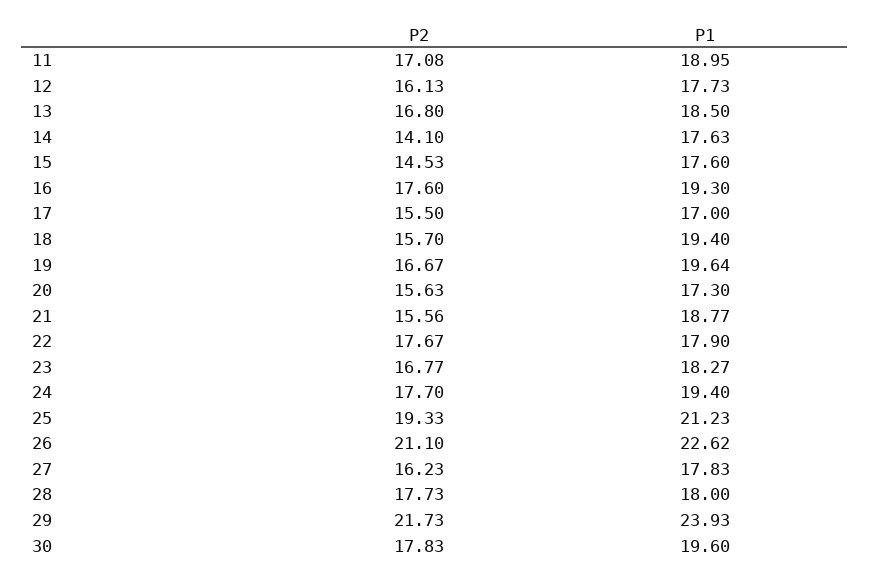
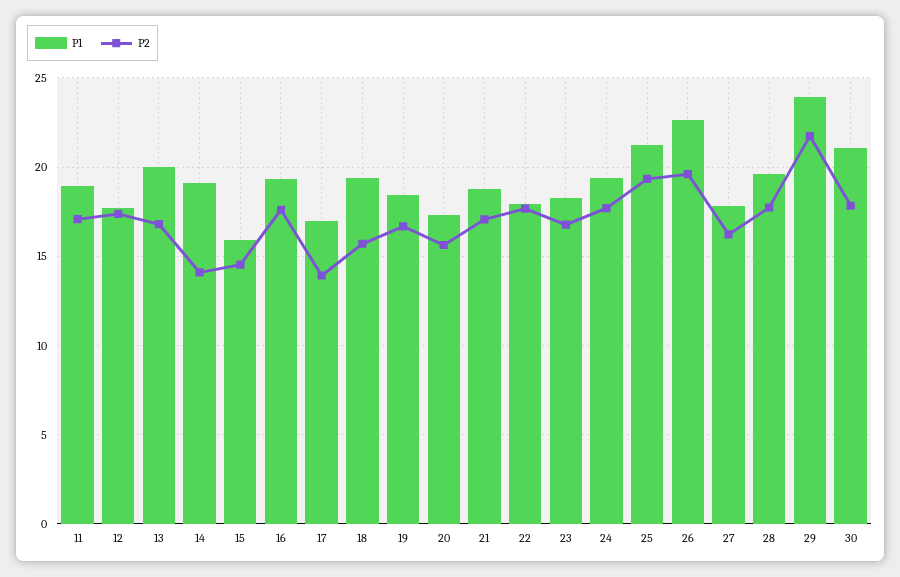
  {
    "P2": {
      "11": 17.08,
-     "12": 16.13,
+     "12": 17.5,
      "13": 16.8,
      "14": 14.1,
      "15": 14.53,
      "16": 17.6,
-     "17": 15.5,
+     "17": 14,
      "18": 15.7,
      "19": 16.67,
      "20": 15.63,
-     "21": 15.56,
+     "21": 17,
      "22": 17.67,
      "23": 16.77,
      "24": 17.7,
      "25": 19.33,
-     "26": 21.1,
+     "26": 19.5,
      "27": 16.23,
      "28": 17.73,
      "29": 21.73,
      "30": 17.83
    },
    "P1": {
      "11": 18.95,
      "12": 17.73,
-     "13": 18.5,
+     "13": 20,
-     "14": 17.63,
+     "14": 19,
-     "15": 17.6,
+     "15": 16,
      "16": 19.3,
      "17": 17,
      "18": 19.4,
-     "19": 19.64,
+     "19": 18.5,
      "20": 17.3,
      "21": 18.77,
      "22": 17.9,
      "23": 18.27,
      "24": 19.4,
      "25": 21.23,
      "26": 22.62,
      "27": 17.83,
-     "28": 18,
+     "28": 19.5,
      "29": 23.93,
-     "30": 19.6
+     "30": 21
    }
  }

